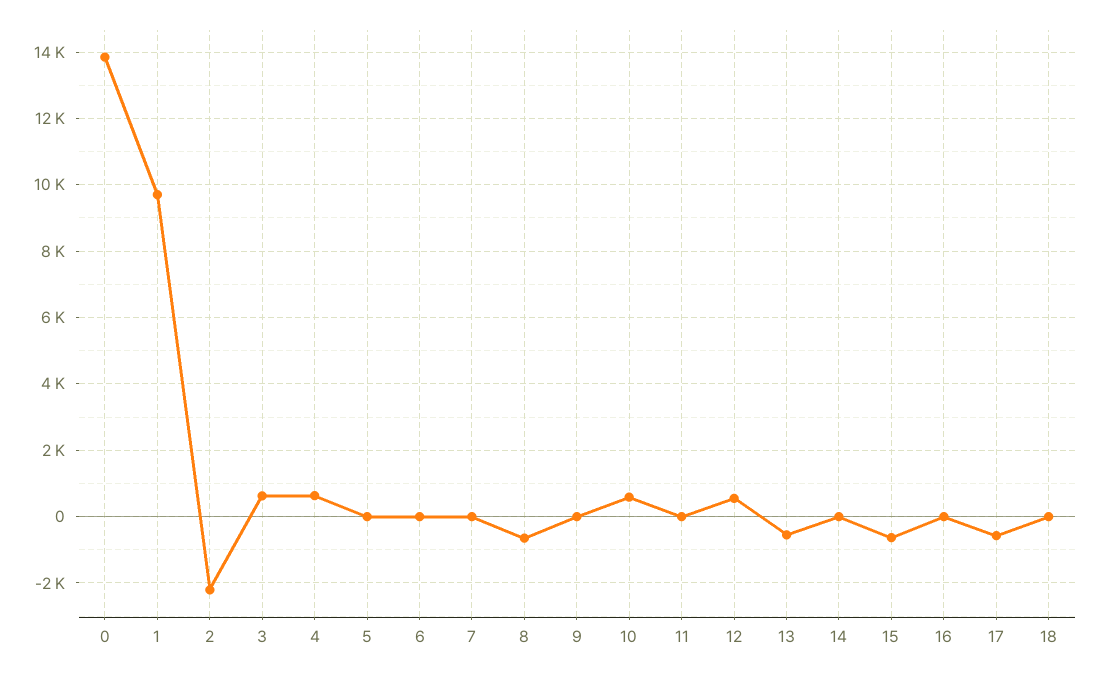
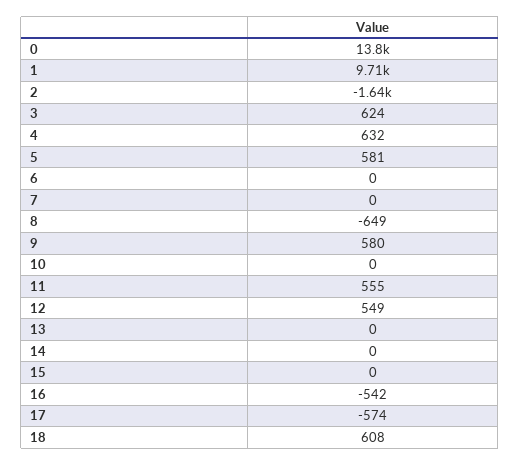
  {
    "0": 13800,
    "1": 9710,
-   "2": -2200,
+   "2": -1640,
    "3": 624,
    "4": 632,
-   "5": 0,
+   "5": 581,
    "6": 0,
    "7": 0,
    "8": -649,
-   "9": 0,
+   "9": 580,
-   "10": 600,
+   "10": 0,
-   "11": 0,
+   "11": 555,
    "12": 549,
-   "13": -600,
+   "13": 0,
    "14": 0,
-   "15": -600,
+   "15": 0,
-   "16": 0,
+   "16": -542,
    "17": -574,
-   "18": 0
+   "18": 608
  }

